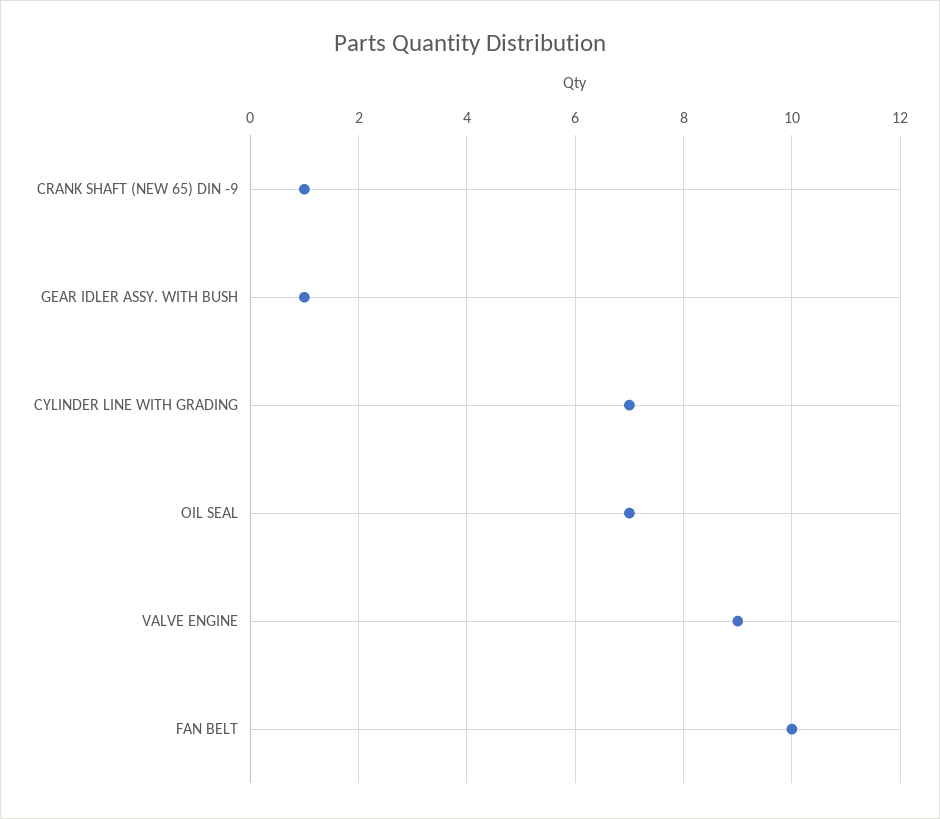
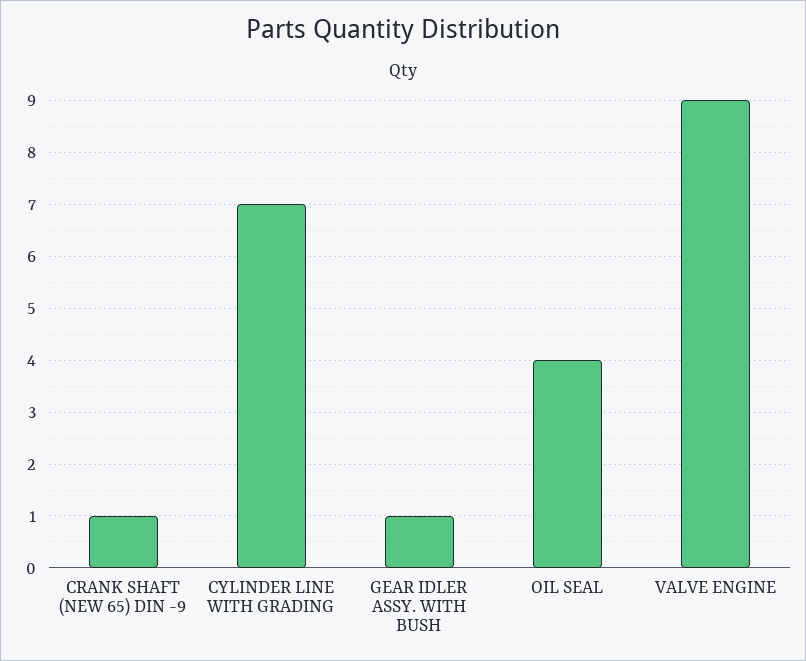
  {
    "CRANK SHAFT (NEW 65) DIN -9": 1,
    "GEAR IDLER ASSY. WITH BUSH": 1,
    "CYLINDER LINE WITH GRADING": 7,
-   "OIL SEAL": 7,
+   "OIL SEAL": 4,
-   "VALVE ENGINE": 9,
+   "VALVE ENGINE": 9
-   "FAN BELT": 10
  }

